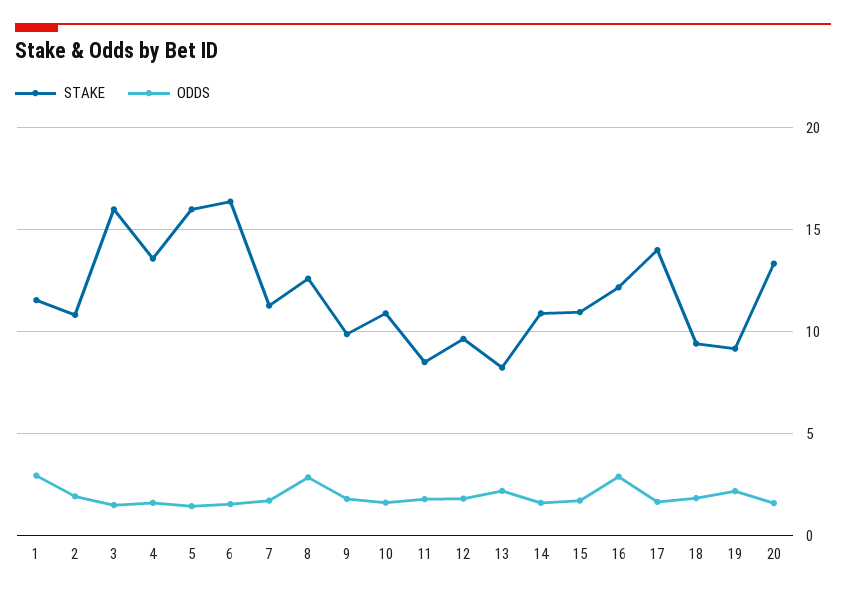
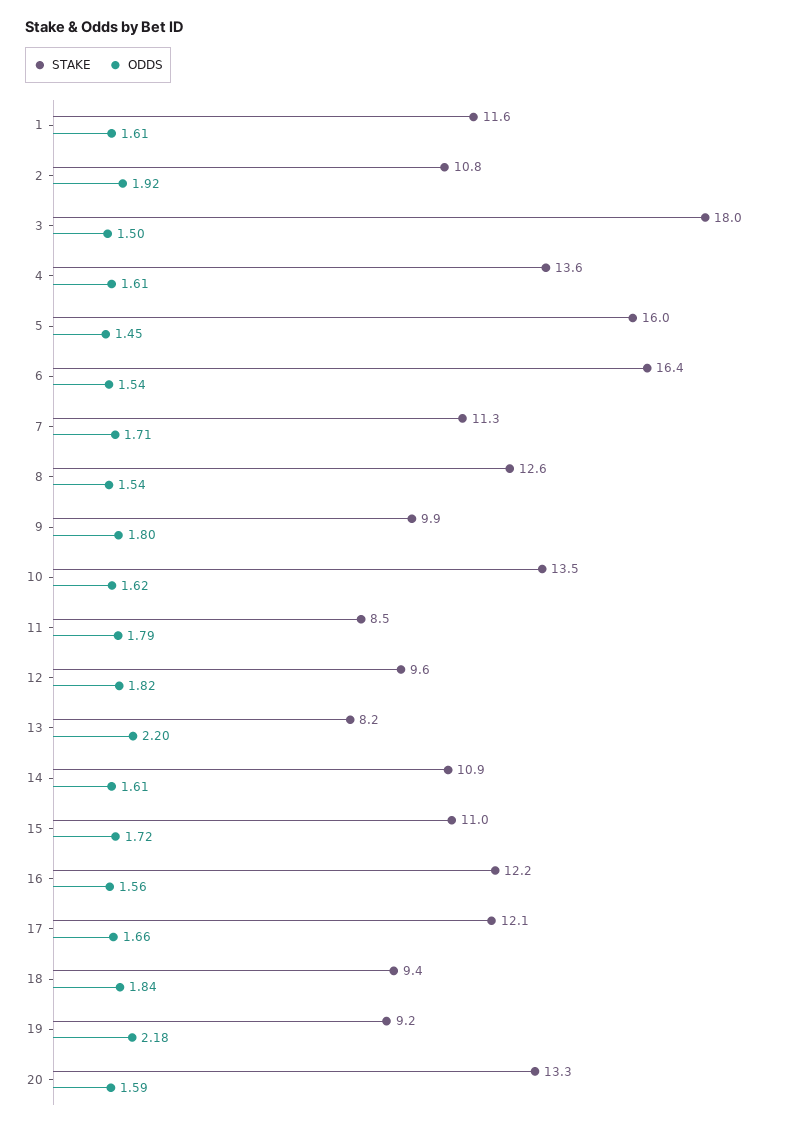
  {
    "STAKE": {
      "1": 11.6,
      "2": 10.8,
-     "3": 16,
+     "3": 18,
      "4": 13.6,
      "5": 16,
      "6": 16.4,
      "7": 11.3,
      "8": 12.6,
      "9": 9.9,
-     "10": 11,
+     "10": 13.5,
      "11": 8.5,
      "12": 9.6,
      "13": 8.2,
      "14": 10.9,
      "15": 11,
      "16": 12.2,
-     "17": 14,
+     "17": 12.1,
      "18": 9.4,
      "19": 9.2,
      "20": 13.3
    },
    "ODDS": {
-     "1": 3,
+     "1": 1.61,
      "2": 1.92,
      "3": 1.5,
      "4": 1.61,
      "5": 1.45,
      "6": 1.54,
      "7": 1.71,
-     "8": 3,
+     "8": 1.54,
      "9": 1.8,
      "10": 1.62,
      "11": 1.79,
      "12": 1.82,
      "13": 2.2,
      "14": 1.61,
      "15": 1.72,
-     "16": 3,
+     "16": 1.56,
      "17": 1.66,
      "18": 1.84,
      "19": 2.18,
      "20": 1.59
    }
  }

